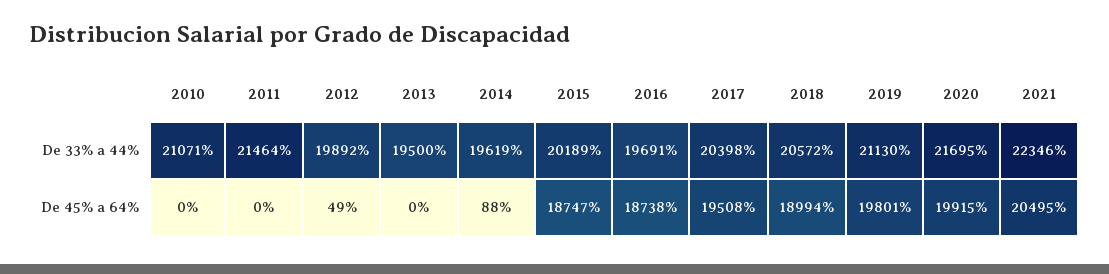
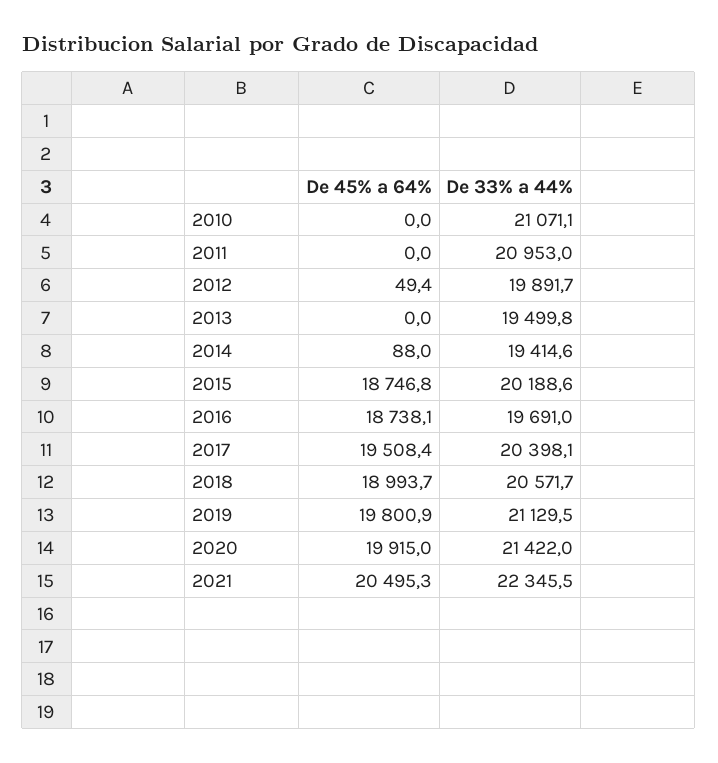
  {
    "2010": {
      "De 33% a 44%": 21071.1,
      "De 45% a 64%": 0
    },
    "2011": {
-     "De 33% a 44%": 21464,
+     "De 33% a 44%": 20953,
      "De 45% a 64%": 0
    },
    "2012": {
      "De 33% a 44%": 19891.7,
      "De 45% a 64%": 49.4
    },
    "2013": {
      "De 33% a 44%": 19499.8,
      "De 45% a 64%": 0
    },
    "2014": {
-     "De 33% a 44%": 19619,
+     "De 33% a 44%": 19414.6,
      "De 45% a 64%": 88
    },
    "2015": {
      "De 33% a 44%": 20188.6,
      "De 45% a 64%": 18746.8
    },
    "2016": {
      "De 33% a 44%": 19691,
      "De 45% a 64%": 18738.1
    },
    "2017": {
      "De 33% a 44%": 20398.1,
      "De 45% a 64%": 19508.4
    },
    "2018": {
      "De 33% a 44%": 20571.7,
      "De 45% a 64%": 18993.7
    },
    "2019": {
      "De 33% a 44%": 21129.5,
      "De 45% a 64%": 19800.9
    },
    "2020": {
-     "De 33% a 44%": 21695,
+     "De 33% a 44%": 21422,
      "De 45% a 64%": 19915
    },
    "2021": {
      "De 33% a 44%": 22345.5,
      "De 45% a 64%": 20495.3
    }
  }

